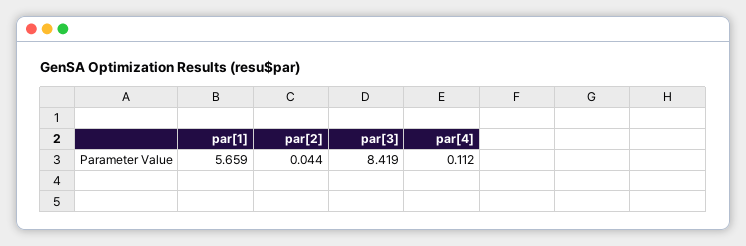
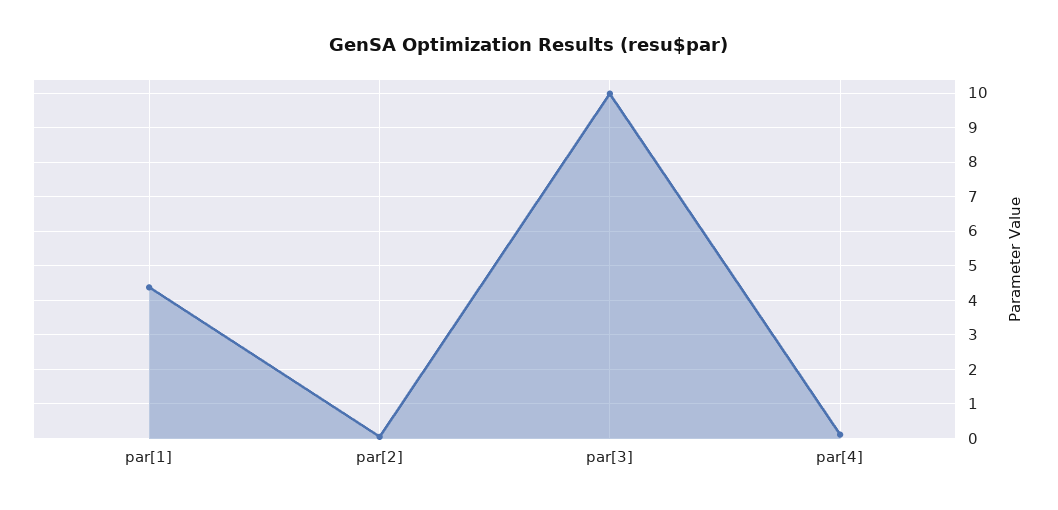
  {
-   "par[1]": 5.659,
+   "par[1]": 4.4,
    "par[2]": 0.044,
-   "par[3]": 8.419,
+   "par[3]": 10,
    "par[4]": 0.112
  }

